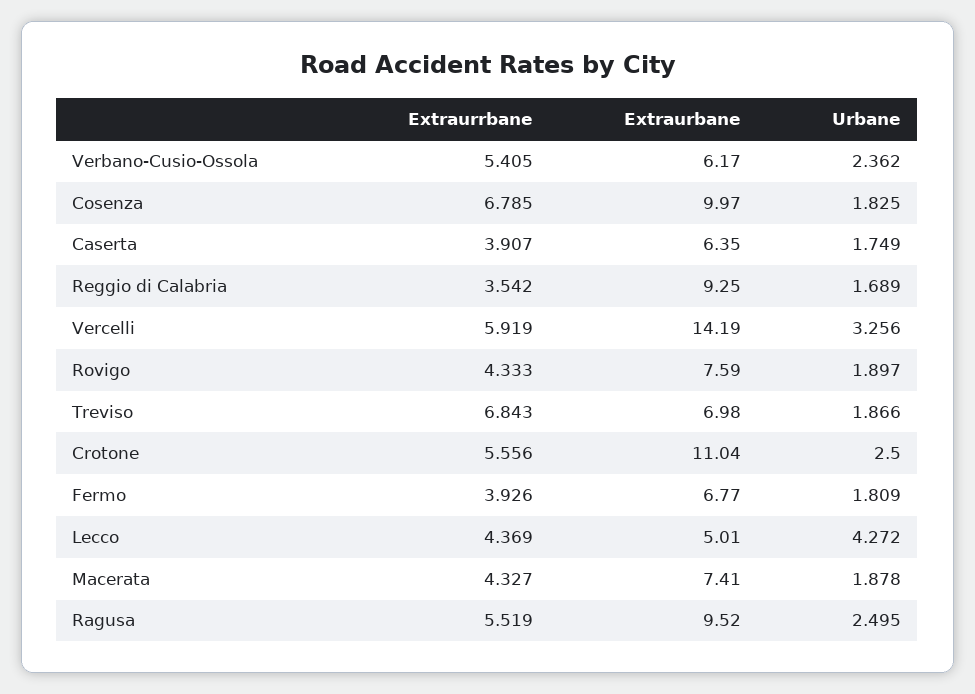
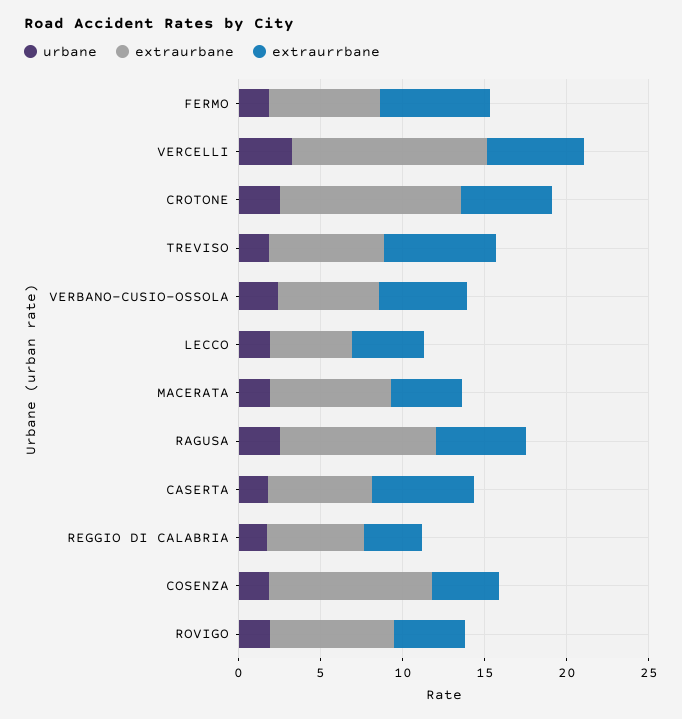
  {
    "Extraurrbane": {
      "Verbano-Cusio-Ossola": 5.405,
-     "Cosenza": 6.785,
+     "Cosenza": 4,
-     "Caserta": 3.907,
+     "Caserta": 6,
      "Reggio di Calabria": 3.542,
      "Vercelli": 5.919,
      "Rovigo": 4.333,
      "Treviso": 6.843,
      "Crotone": 5.556,
-     "Fermo": 3.926,
+     "Fermo": 7,
      "Lecco": 4.369,
      "Macerata": 4.327,
      "Ragusa": 5.519
    },
    "Extraurbane": {
      "Verbano-Cusio-Ossola": 6.17,
      "Cosenza": 9.97,
      "Caserta": 6.35,
-     "Reggio di Calabria": 9.25,
+     "Reggio di Calabria": 6,
-     "Vercelli": 14.19,
+     "Vercelli": 12,
      "Rovigo": 7.59,
      "Treviso": 6.98,
      "Crotone": 11.04,
      "Fermo": 6.77,
      "Lecco": 5.01,
      "Macerata": 7.41,
      "Ragusa": 9.52
    },
    "Urbane": {
      "Verbano-Cusio-Ossola": 2.362,
      "Cosenza": 1.825,
      "Caserta": 1.749,
      "Reggio di Calabria": 1.689,
      "Vercelli": 3.256,
      "Rovigo": 1.897,
      "Treviso": 1.866,
      "Crotone": 2.5,
      "Fermo": 1.809,
-     "Lecco": 4.272,
+     "Lecco": 2,
      "Macerata": 1.878,
      "Ragusa": 2.495
    }
  }

